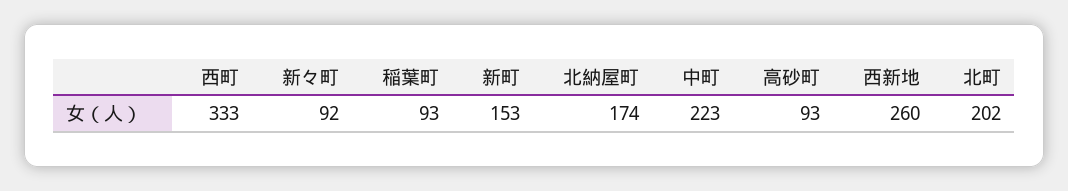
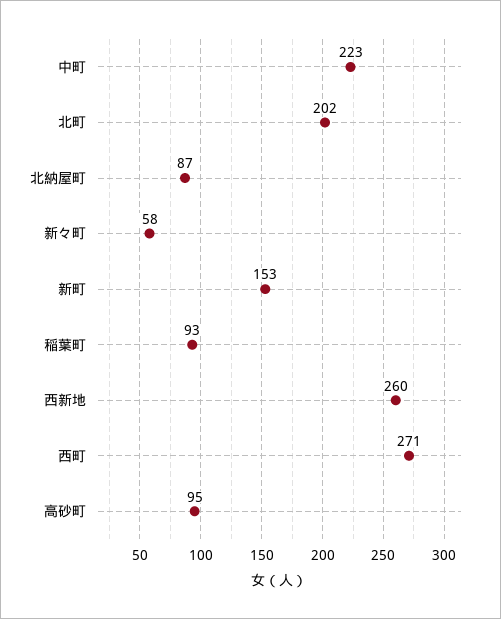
  {
-   "西町": 333,
+   "西町": 271,
-   "新々町": 92,
+   "新々町": 58,
    "稲葉町": 93,
    "新町": 153,
-   "北納屋町": 174,
+   "北納屋町": 87,
    "中町": 223,
-   "高砂町": 93,
+   "高砂町": 95,
    "西新地": 260,
    "北町": 202
  }

